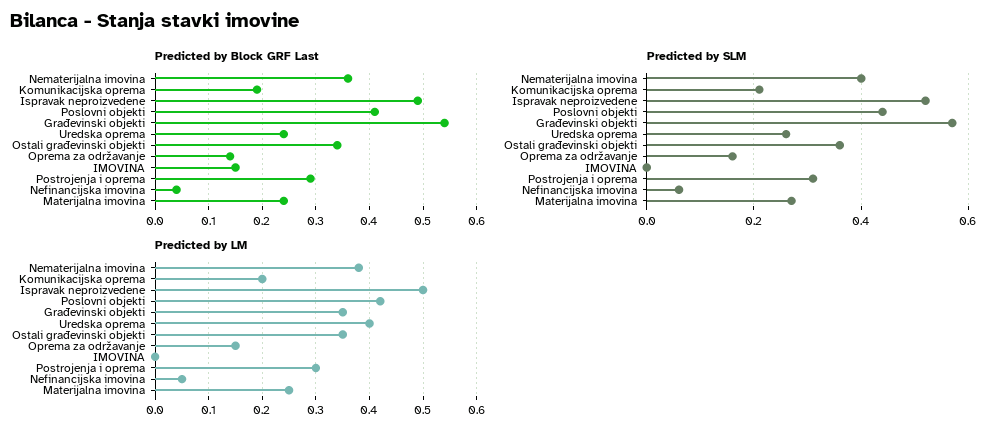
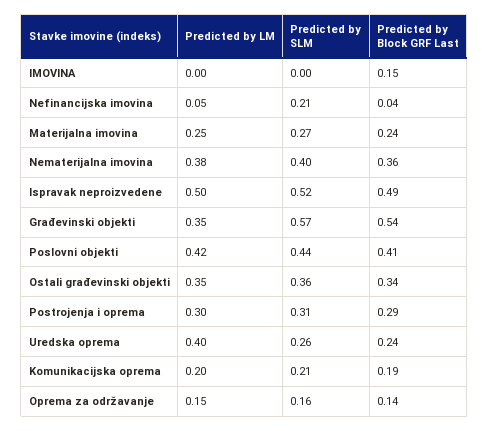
  {
    "Predicted by Block GRF Last": {
      "Nematerijalna imovina": 0.36,
      "Komunikacijska oprema": 0.19,
      "Ispravak neproizvedene": 0.49,
      "Poslovni objekti": 0.41,
      "Građevinski objekti": 0.54,
      "Uredska oprema": 0.24,
      "Ostali građevinski objekti": 0.34,
      "Oprema za održavanje": 0.14,
      "IMOVINA": 0.15,
      "Postrojenja i oprema": 0.29,
      "Nefinancijska imovina": 0.04,
      "Materijalna imovina": 0.24
    },
    "Predicted by SLM": {
      "Nematerijalna imovina": 0.4,
      "Komunikacijska oprema": 0.21,
      "Ispravak neproizvedene": 0.52,
      "Poslovni objekti": 0.44,
      "Građevinski objekti": 0.57,
      "Uredska oprema": 0.26,
      "Ostali građevinski objekti": 0.36,
      "Oprema za održavanje": 0.16,
      "IMOVINA": 0,
      "Postrojenja i oprema": 0.31,
-     "Nefinancijska imovina": 0.05,
+     "Nefinancijska imovina": 0.21,
      "Materijalna imovina": 0.27
    },
    "Predicted by LM": {
      "Nematerijalna imovina": 0.38,
      "Komunikacijska oprema": 0.2,
      "Ispravak neproizvedene": 0.5,
      "Poslovni objekti": 0.42,
      "Građevinski objekti": 0.35,
      "Uredska oprema": 0.4,
      "Ostali građevinski objekti": 0.35,
      "Oprema za održavanje": 0.15,
      "IMOVINA": 0,
      "Postrojenja i oprema": 0.3,
      "Nefinancijska imovina": 0.05,
      "Materijalna imovina": 0.25
    }
  }

